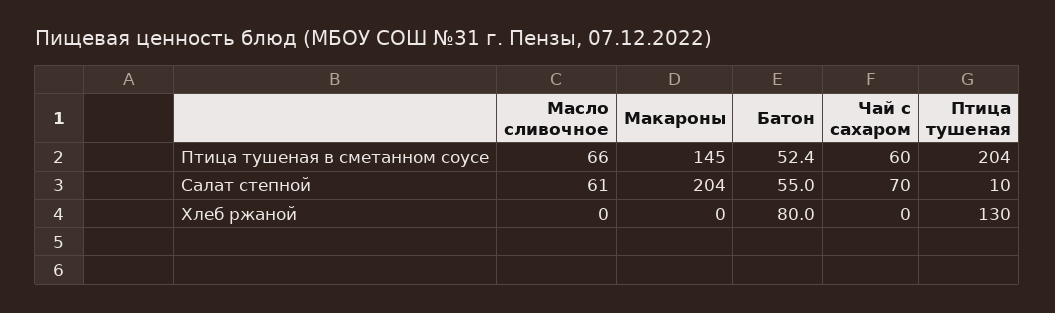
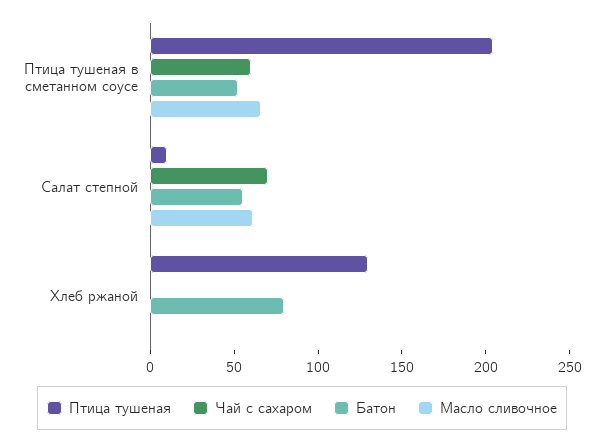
  {
    "Масло сливочное": {
      "Птица тушеная в сметанном соусе": 66,
      "Салат степной": 61,
      "Хлеб ржаной": 0
    },
-   "Макароны": {
-     "Птица тушеная в сметанном соусе": 145,
-     "Салат степной": 204,
-     "Хлеб ржаной": 0
-   },
    "Батон": {
      "Птица тушеная в сметанном соусе": 52.4,
      "Салат степной": 55,
      "Хлеб ржаной": 80
    },
    "Чай с сахаром": {
      "Птица тушеная в сметанном соусе": 60,
      "Салат степной": 70,
      "Хлеб ржаной": 0
    },
    "Птица тушеная": {
      "Птица тушеная в сметанном соусе": 204,
      "Салат степной": 10,
      "Хлеб ржаной": 130
    }
  }

